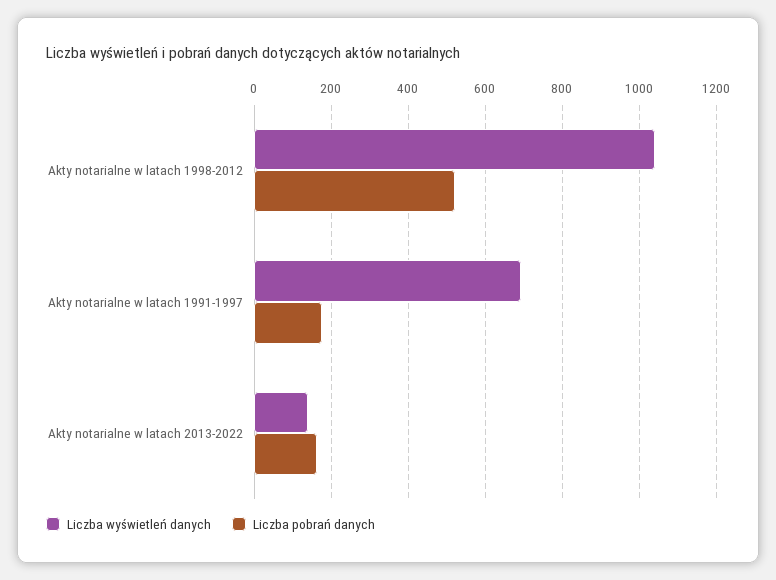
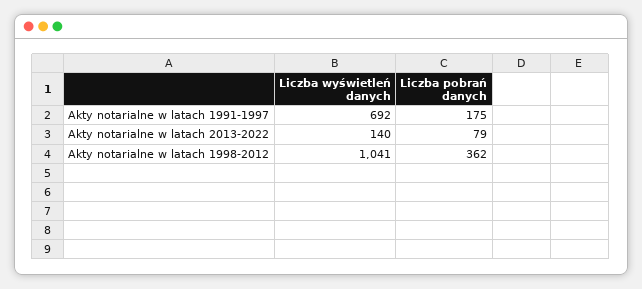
  {
    "Liczba wyświetleń danych": {
      "Akty notarialne w latach 1998-2012": 1041,
      "Akty notarialne w latach 1991-1997": 692,
      "Akty notarialne w latach 2013-2022": 140
    },
    "Liczba pobrań danych": {
-     "Akty notarialne w latach 1998-2012": 520,
+     "Akty notarialne w latach 1998-2012": 362,
      "Akty notarialne w latach 1991-1997": 175,
-     "Akty notarialne w latach 2013-2022": 160
+     "Akty notarialne w latach 2013-2022": 79
    }
  }

